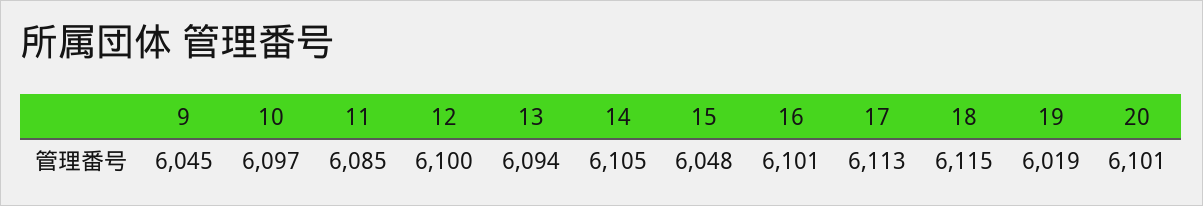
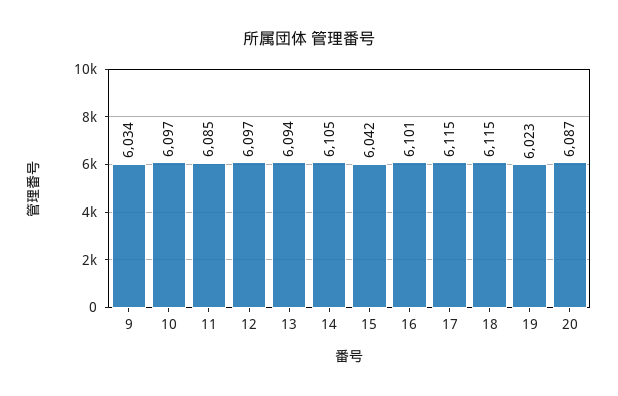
  {
-   "9": 6045,
+   "9": 6034,
    "10": 6097,
    "11": 6085,
-   "12": 6100,
+   "12": 6097,
    "13": 6094,
    "14": 6105,
-   "15": 6048,
+   "15": 6042,
    "16": 6101,
-   "17": 6113,
+   "17": 6115,
    "18": 6115,
-   "19": 6019,
+   "19": 6023,
-   "20": 6101
+   "20": 6087
  }

